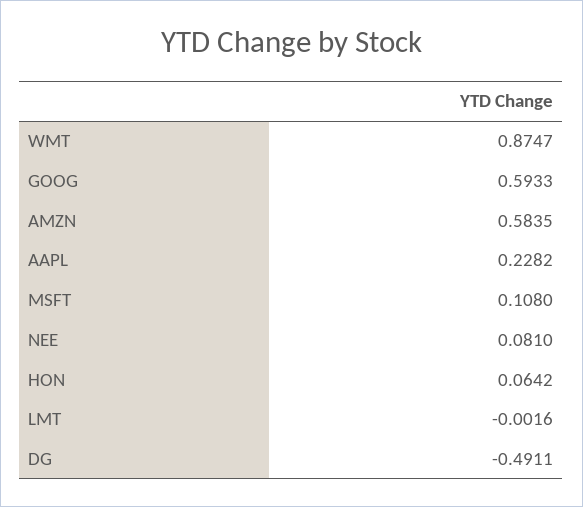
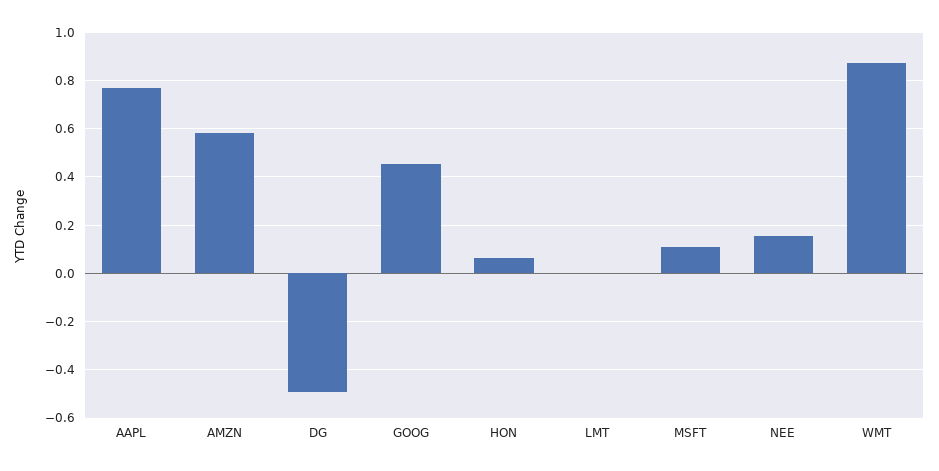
  {
    "WMT": 0.8747,
-   "GOOG": 0.5933,
+   "GOOG": 0.45,
    "AMZN": 0.5835,
-   "AAPL": 0.2282,
+   "AAPL": 0.775,
    "MSFT": 0.108,
-   "NEE": 0.081,
+   "NEE": 0.15,
    "HON": 0.0642,
    "LMT": -0.0016,
    "DG": -0.4911
  }

